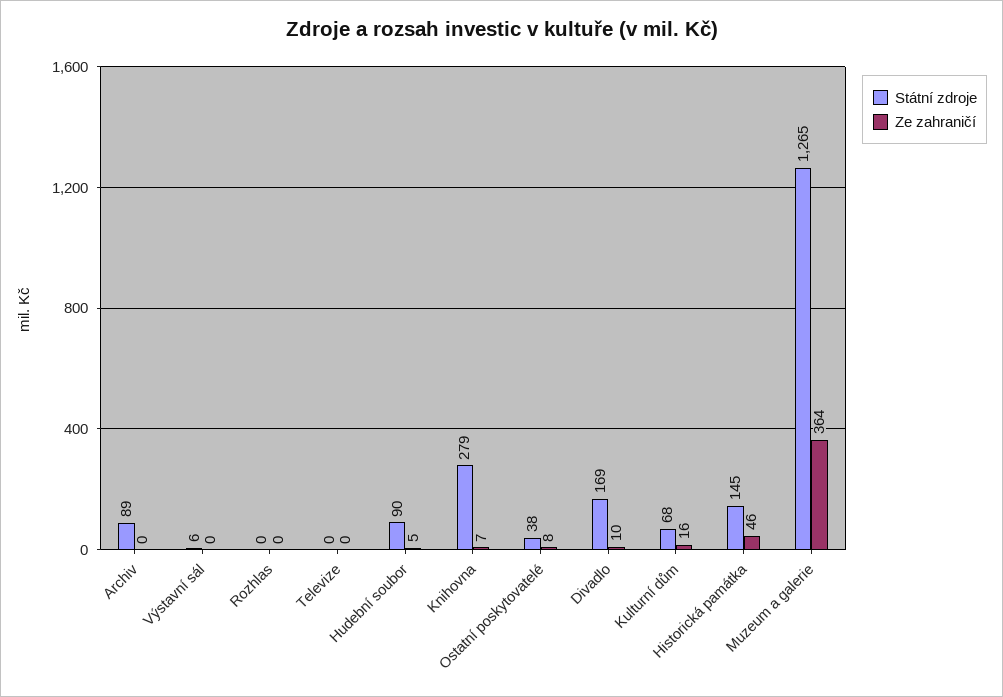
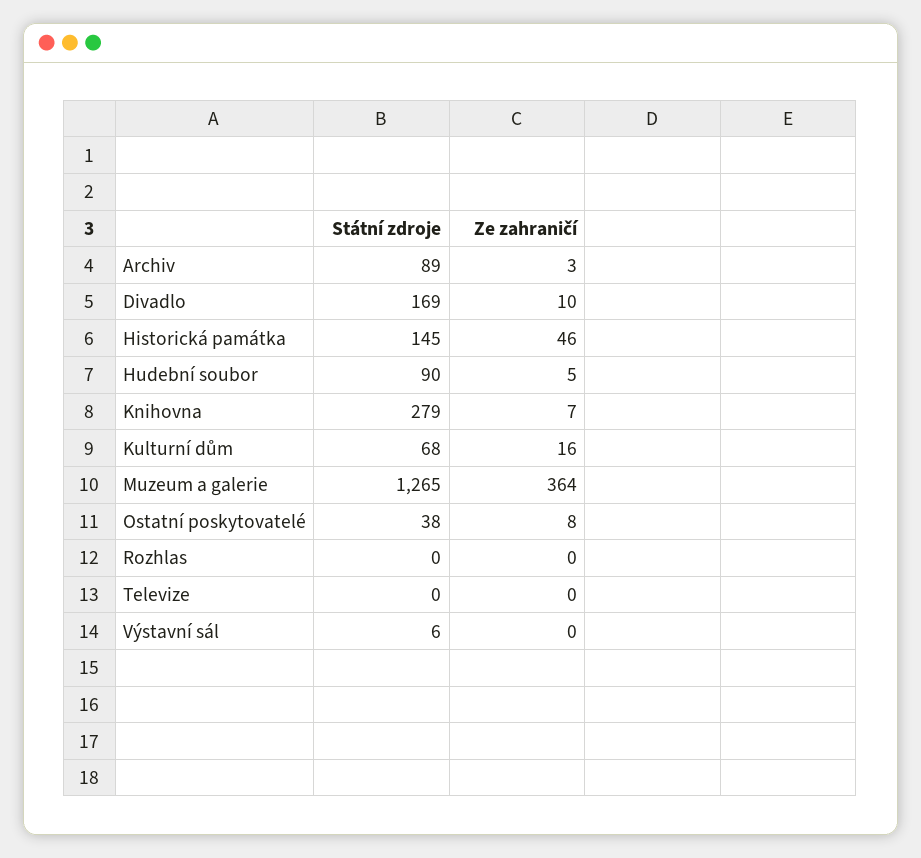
  {
    "Státní zdroje": {
      "Archiv": 89,
      "Výstavní sál": 6,
      "Rozhlas": 0,
      "Televize": 0,
      "Hudební soubor": 90,
      "Knihovna": 279,
      "Ostatní poskytovatelé": 38,
      "Divadlo": 169,
      "Kulturní dům": 68,
      "Historická památka": 145,
      "Muzeum a galerie": 1265
    },
    "Ze zahraničí": {
-     "Archiv": 0,
+     "Archiv": 3,
      "Výstavní sál": 0,
      "Rozhlas": 0,
      "Televize": 0,
      "Hudební soubor": 5,
      "Knihovna": 7,
      "Ostatní poskytovatelé": 8,
      "Divadlo": 10,
      "Kulturní dům": 16,
      "Historická památka": 46,
      "Muzeum a galerie": 364
    }
  }

